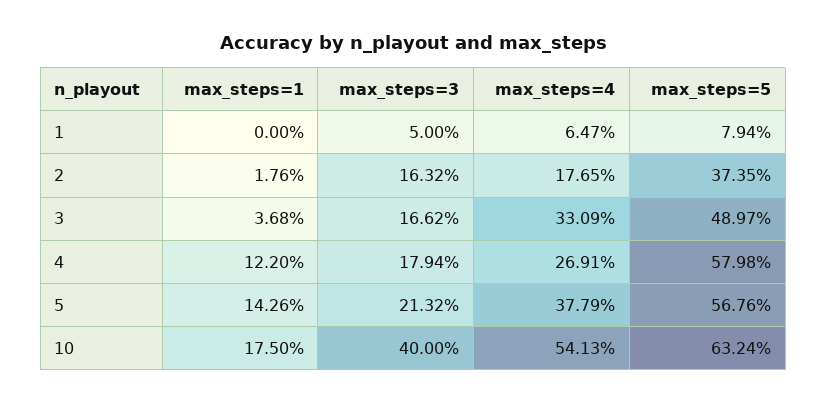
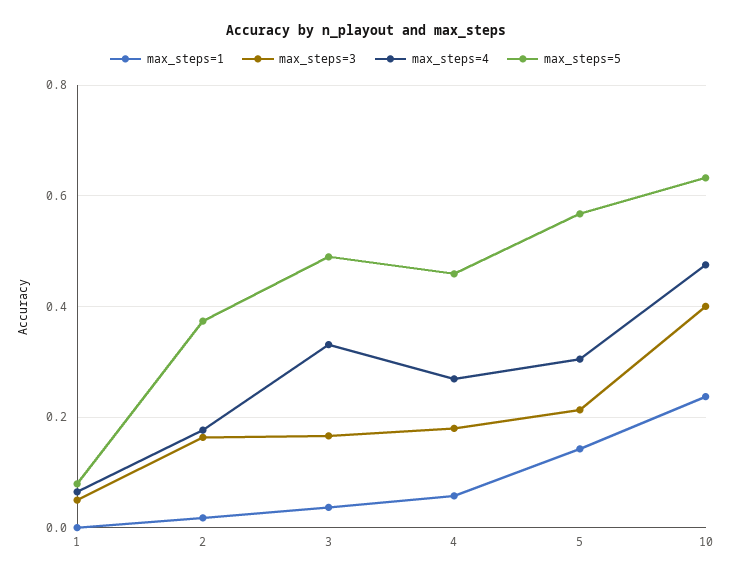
  {
    "max_steps=1": {
      "1": 0,
      "2": 0.0176,
      "3": 0.0368,
-     "4": 0.122,
+     "4": 0.06,
      "5": 0.1426,
-     "10": 0.175
+     "10": 0.24
    },
    "max_steps=3": {
      "1": 0.05,
      "2": 0.1632,
      "3": 0.1662,
      "4": 0.1794,
      "5": 0.2132,
      "10": 0.4
    },
    "max_steps=4": {
      "1": 0.0647,
      "2": 0.1765,
      "3": 0.3309,
      "4": 0.2691,
-     "5": 0.3779,
+     "5": 0.3,
-     "10": 0.5413
+     "10": 0.48
    },
    "max_steps=5": {
      "1": 0.0794,
      "2": 0.3735,
      "3": 0.4897,
-     "4": 0.5798,
+     "4": 0.46,
      "5": 0.5676,
      "10": 0.6324
    }
  }

